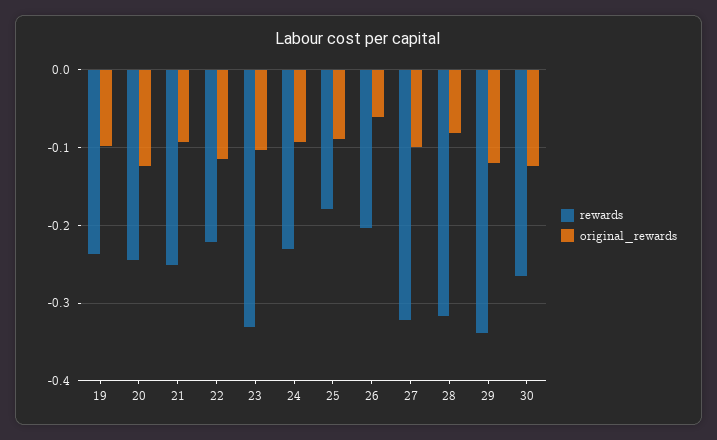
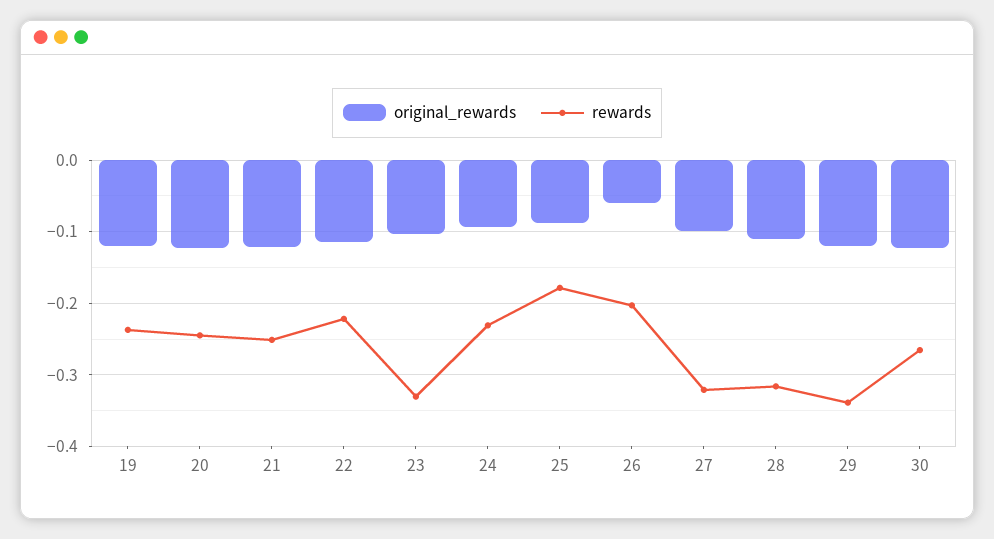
  {
    "rewards": {
      "19": -0.24,
      "20": -0.24,
      "21": -0.25,
      "22": -0.22,
      "23": -0.33,
      "24": -0.23,
      "25": -0.18,
      "26": -0.2,
      "27": -0.32,
      "28": -0.32,
      "29": -0.34,
      "30": -0.27
    },
    "original_rewards": {
-     "19": -0.1,
+     "19": -0.12,
      "20": -0.12,
-     "21": -0.09,
+     "21": -0.12,
      "22": -0.11,
      "23": -0.1,
      "24": -0.09,
      "25": -0.09,
      "26": -0.06,
      "27": -0.1,
-     "28": -0.08,
+     "28": -0.11,
      "29": -0.12,
      "30": -0.12
    }
  }

